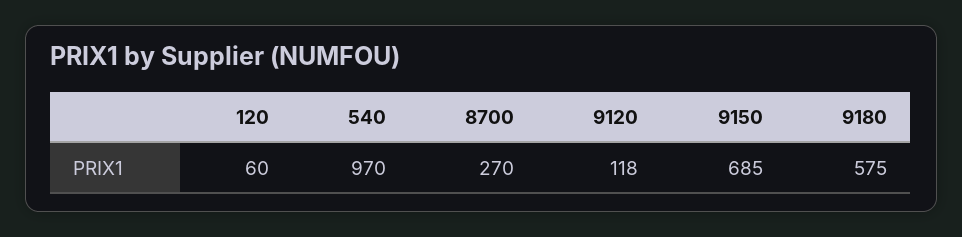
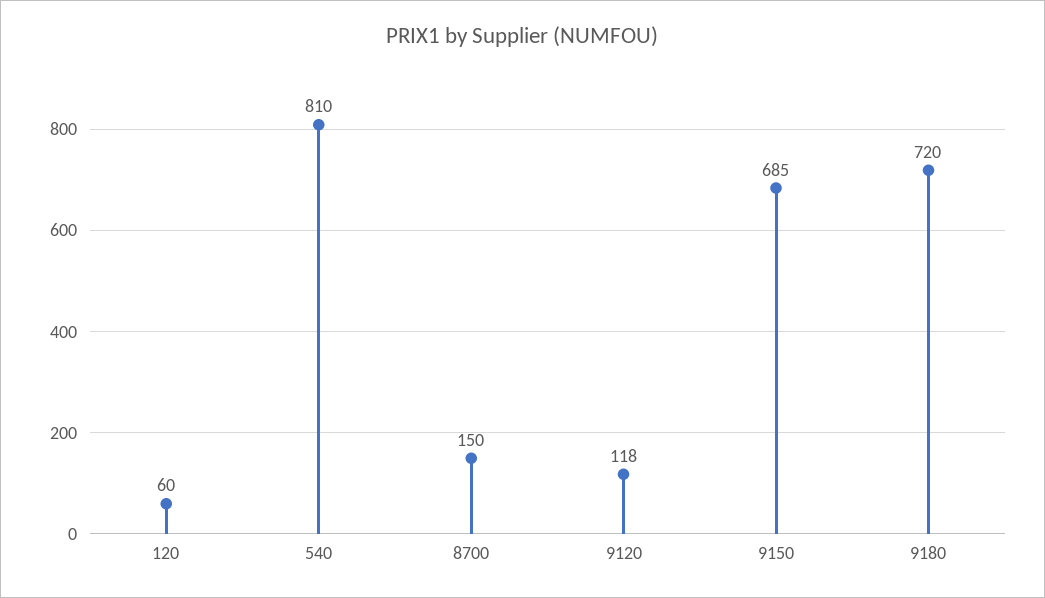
  {
    "120": 60,
-   "540": 970,
+   "540": 810,
-   "8700": 270,
+   "8700": 150,
    "9120": 118,
    "9150": 685,
-   "9180": 575
+   "9180": 720
  }

